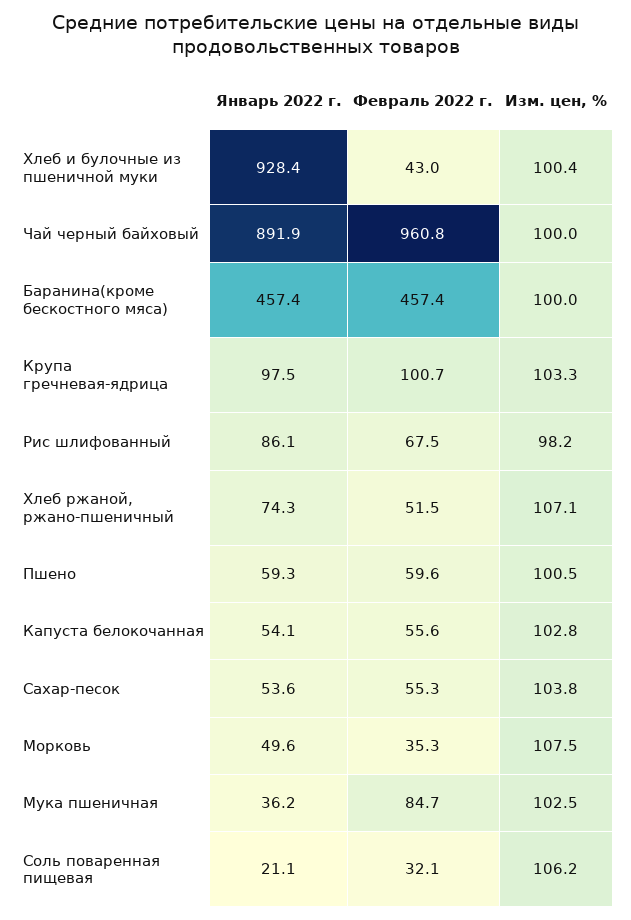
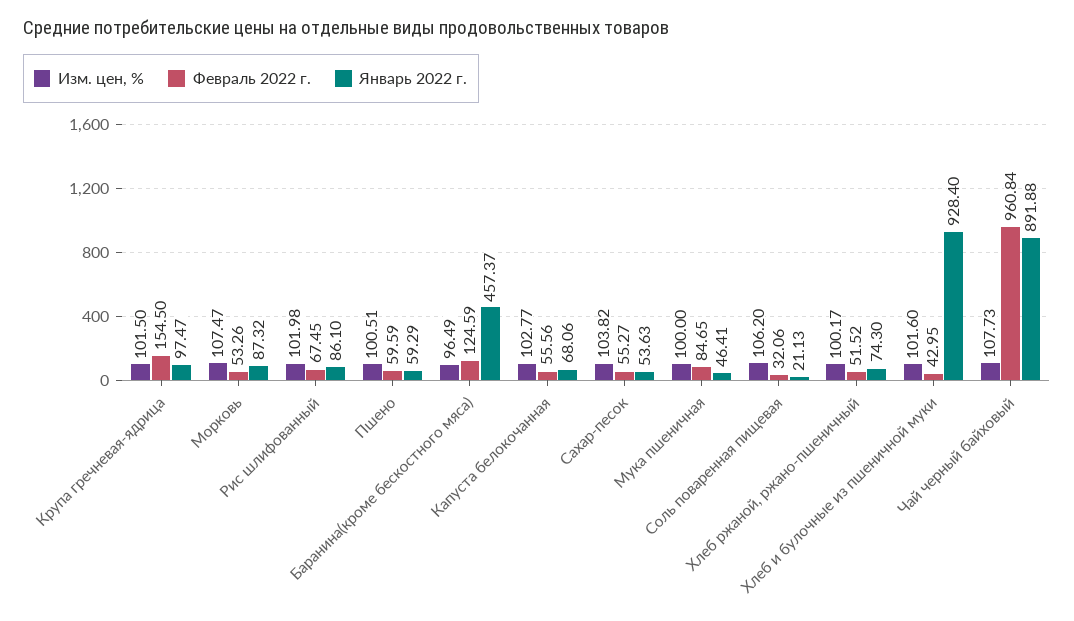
  {
    "Январь 2022 г.": {
      "Хлеб и булочные из пшеничной муки": 928.4,
      "Чай черный байховый": 891.88,
      "Баранина(кроме бескостного мяса)": 457.37,
      "Крупа гречневая-ядрица": 97.47,
      "Рис шлифованный": 86.1,
      "Хлеб ржаной, ржано-пшеничный": 74.3,
      "Пшено": 59.29,
-     "Капуста белокочанная": 54.1,
+     "Капуста белокочанная": 68.06,
      "Сахар-песок": 53.63,
-     "Морковь": 49.6,
+     "Морковь": 87.32,
-     "Мука пшеничная": 36.2,
+     "Мука пшеничная": 46.41,
      "Соль поваренная пищевая": 21.13
    },
    "Февраль 2022 г.": {
      "Хлеб и булочные из пшеничной муки": 42.95,
      "Чай черный байховый": 960.84,
-     "Баранина(кроме бескостного мяса)": 457.4,
+     "Баранина(кроме бескостного мяса)": 124.59,
-     "Крупа гречневая-ядрица": 100.7,
+     "Крупа гречневая-ядрица": 154.5,
      "Рис шлифованный": 67.45,
      "Хлеб ржаной, ржано-пшеничный": 51.52,
      "Пшено": 59.59,
      "Капуста белокочанная": 55.56,
      "Сахар-песок": 55.27,
-     "Морковь": 35.3,
+     "Морковь": 53.26,
      "Мука пшеничная": 84.65,
      "Соль поваренная пищевая": 32.06
    },
    "Изм. цен, %": {
-     "Хлеб и булочные из пшеничной муки": 100.4,
+     "Хлеб и булочные из пшеничной муки": 101.6,
-     "Чай черный байховый": 100,
+     "Чай черный байховый": 107.73,
-     "Баранина(кроме бескостного мяса)": 100,
+     "Баранина(кроме бескостного мяса)": 96.49,
-     "Крупа гречневая-ядрица": 103.3,
+     "Крупа гречневая-ядрица": 101.5,
-     "Рис шлифованный": 98.2,
+     "Рис шлифованный": 101.98,
-     "Хлеб ржаной, ржано-пшеничный": 107.1,
+     "Хлеб ржаной, ржано-пшеничный": 100.17,
      "Пшено": 100.51,
      "Капуста белокочанная": 102.77,
      "Сахар-песок": 103.82,
      "Морковь": 107.47,
-     "Мука пшеничная": 102.5,
+     "Мука пшеничная": 100,
      "Соль поваренная пищевая": 106.2
    }
  }

